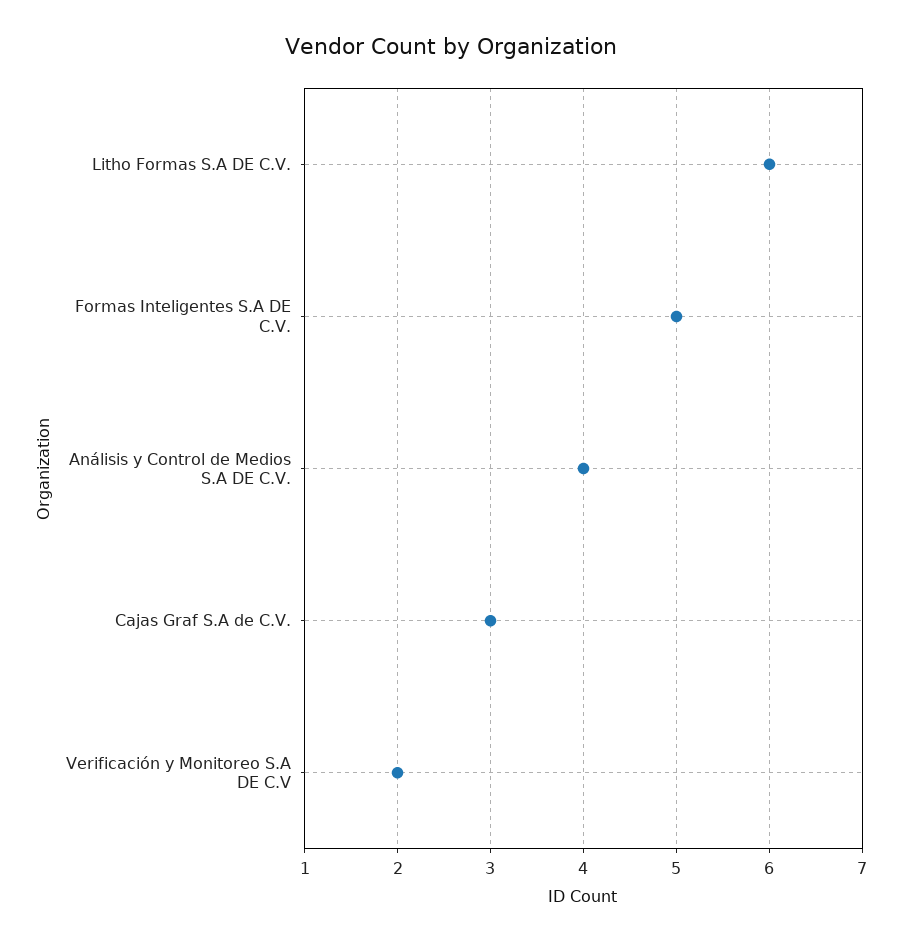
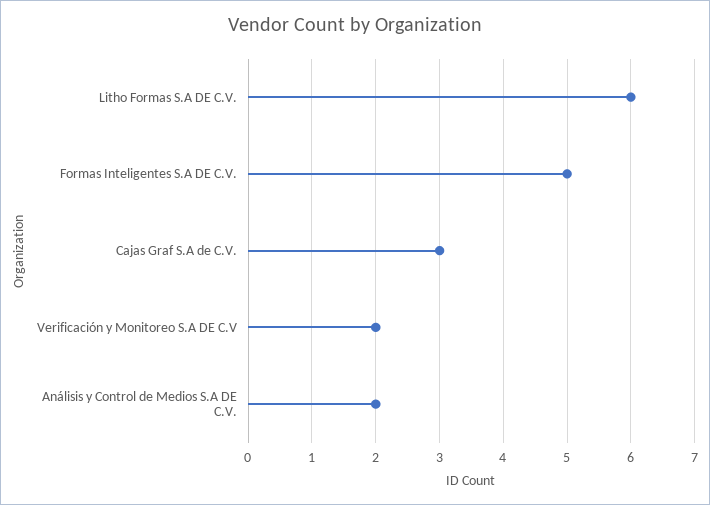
  {
    "Litho Formas S.A DE C.V.": 6,
    "Formas Inteligentes S.A DE C.V.": 5,
-   "Análisis y Control de Medios S.A DE C.V.": 4,
+   "Análisis y Control de Medios S.A DE C.V.": 2,
    "Cajas Graf S.A de C.V.": 3,
    "Verificación y Monitoreo S.A DE C.V": 2
  }

